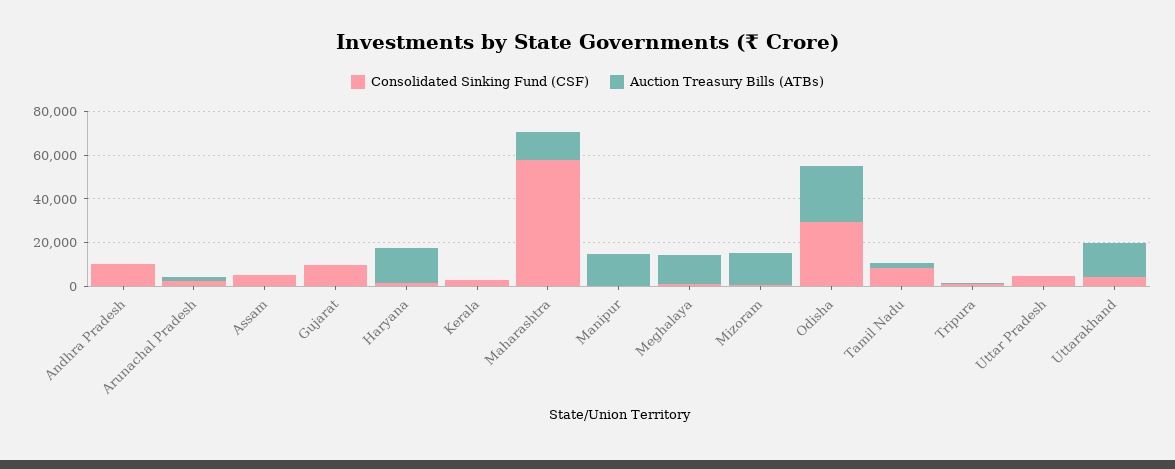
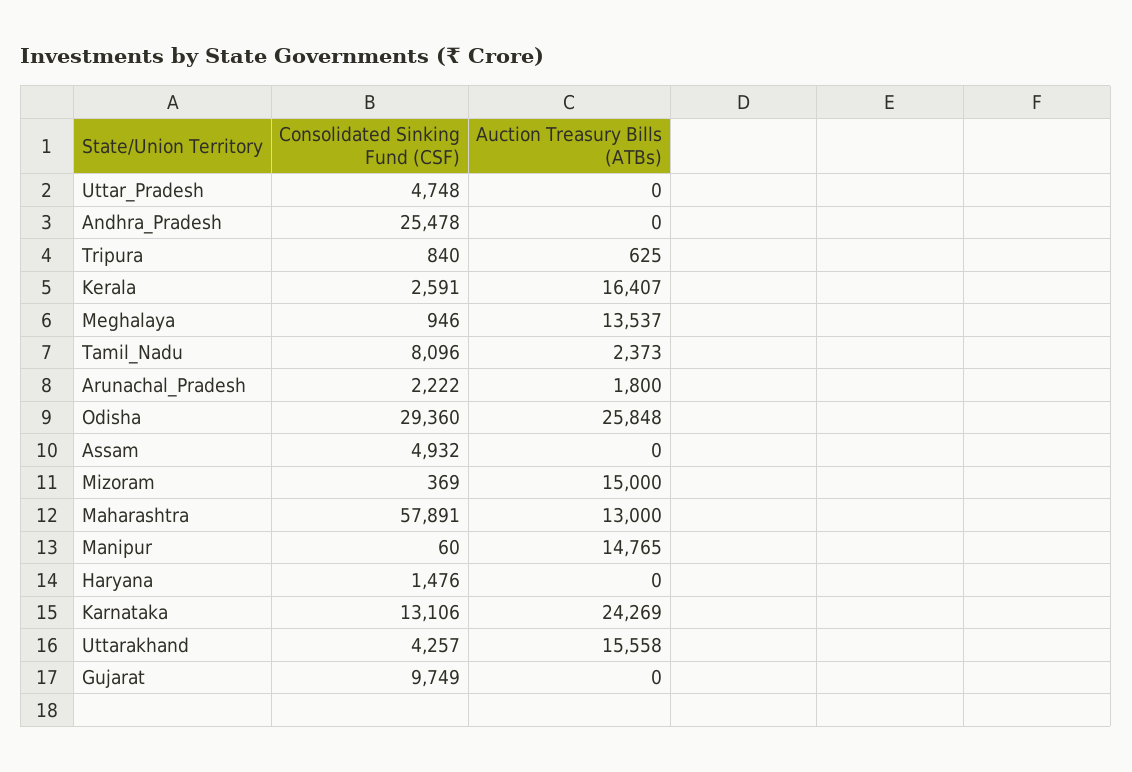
  {
    "Consolidated Sinking Fund (CSF)": {
-     "Andhra Pradesh": 10000,
+     "Andhra Pradesh": 25478,
      "Arunachal Pradesh": 2222,
      "Assam": 4932,
      "Gujarat": 9749,
      "Haryana": 1476,
      "Kerala": 2591,
      "Maharashtra": 57891,
      "Manipur": 60,
      "Meghalaya": 946,
      "Mizoram": 369,
      "Odisha": 29360,
      "Tamil Nadu": 8096,
      "Tripura": 840,
      "Uttar Pradesh": 4748,
-     "Uttarakhand": 4257
+     "Uttarakhand": 4257,
+     "Karnataka": 13106
    },
    "Auction Treasury Bills (ATBs)": {
      "Andhra Pradesh": 0,
      "Arunachal Pradesh": 1800,
      "Assam": 0,
      "Gujarat": 0,
-     "Haryana": 15000,
+     "Haryana": 0,
-     "Kerala": 0,
+     "Kerala": 16407,
      "Maharashtra": 13000,
      "Manipur": 14765,
      "Meghalaya": 13537,
      "Mizoram": 15000,
      "Odisha": 25848,
      "Tamil Nadu": 2373,
      "Tripura": 625,
      "Uttar Pradesh": 0,
-     "Uttarakhand": 15558
+     "Uttarakhand": 15558,
+     "Karnataka": 24269
    }
  }

